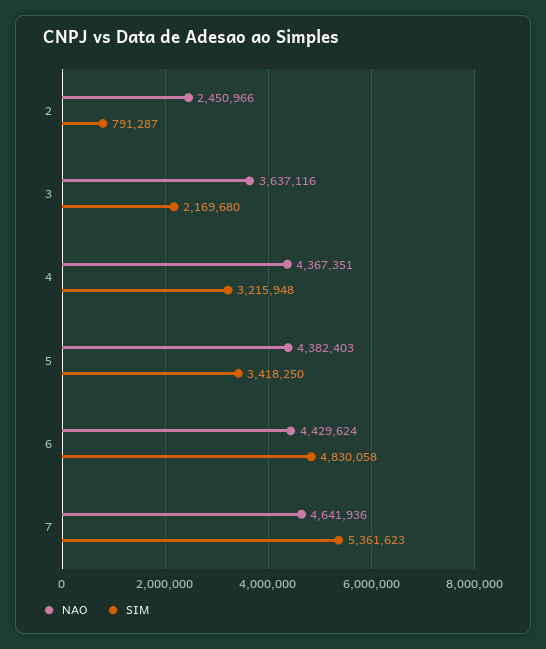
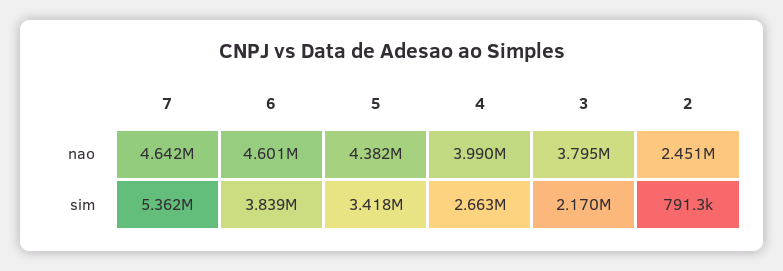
  {
    "NAO": {
      "2": 2450966,
-     "3": 3637116,
+     "3": 3795000,
-     "4": 4367351,
+     "4": 3990000,
      "5": 4382403,
-     "6": 4429624,
+     "6": 4601000,
      "7": 4641936
    },
    "SIM": {
      "2": 791287,
      "3": 2169680,
-     "4": 3215948,
+     "4": 2663000,
      "5": 3418250,
-     "6": 4830058,
+     "6": 3839000,
      "7": 5361623
    }
  }

